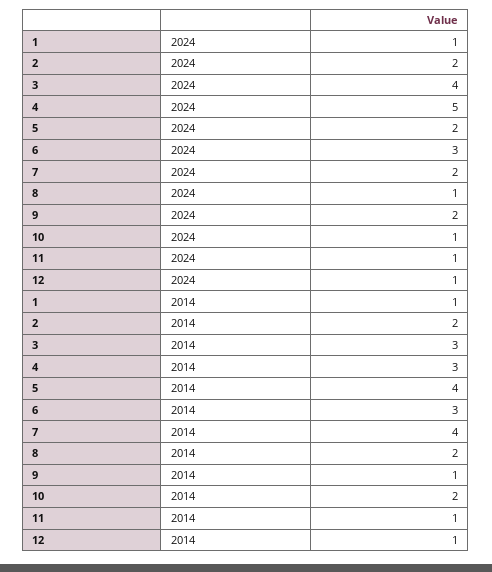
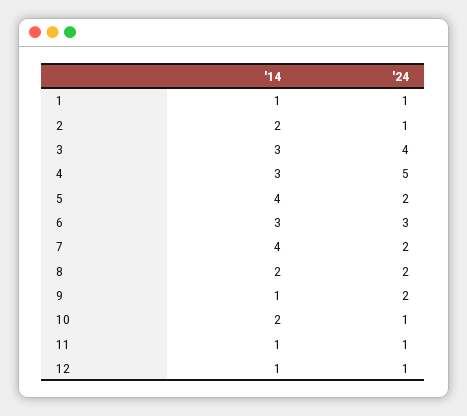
  {
    "1": {
      "2024": 1,
      "2014": 1
    },
    "2": {
-     "2024": 2,
+     "2024": 1,
      "2014": 2
    },
    "3": {
      "2024": 4,
      "2014": 3
    },
    "4": {
      "2024": 5,
      "2014": 3
    },
    "5": {
      "2024": 2,
      "2014": 4
    },
    "6": {
      "2024": 3,
      "2014": 3
    },
    "7": {
      "2024": 2,
      "2014": 4
    },
    "8": {
-     "2024": 1,
+     "2024": 2,
      "2014": 2
    },
    "9": {
      "2024": 2,
      "2014": 1
    },
    "10": {
      "2024": 1,
      "2014": 2
    },
    "11": {
      "2024": 1,
      "2014": 1
    },
    "12": {
      "2024": 1,
      "2014": 1
    }
  }

